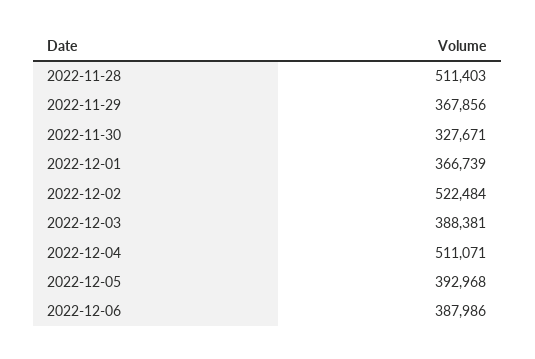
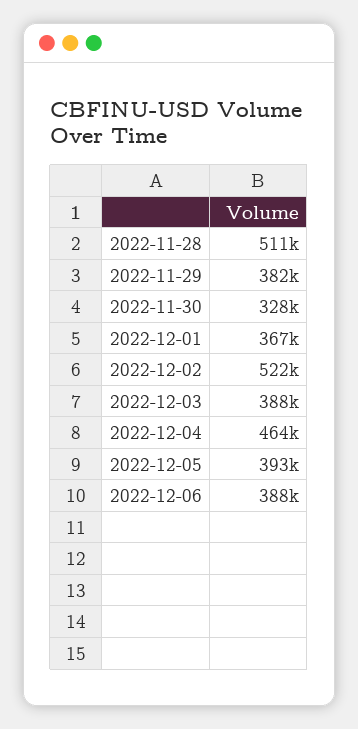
  {
    "2022-11-28": 511403,
-   "2022-11-29": 367856,
+   "2022-11-29": 382000,
    "2022-11-30": 327671,
    "2022-12-01": 366739,
    "2022-12-02": 522484,
    "2022-12-03": 388381,
-   "2022-12-04": 511071,
+   "2022-12-04": 464000,
    "2022-12-05": 392968,
    "2022-12-06": 387986
  }

